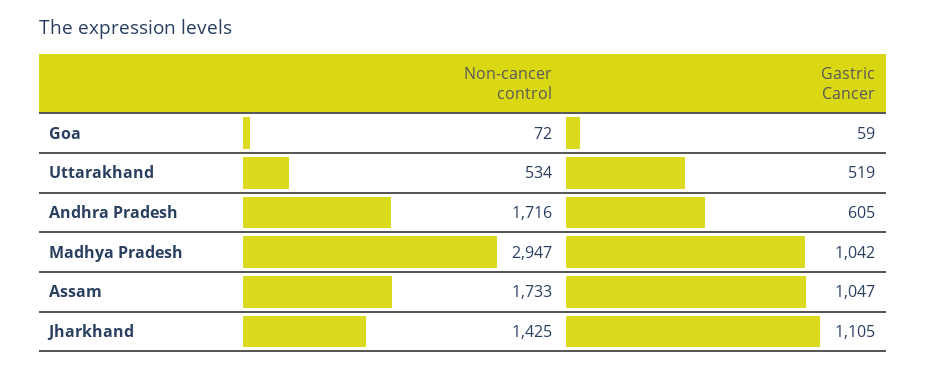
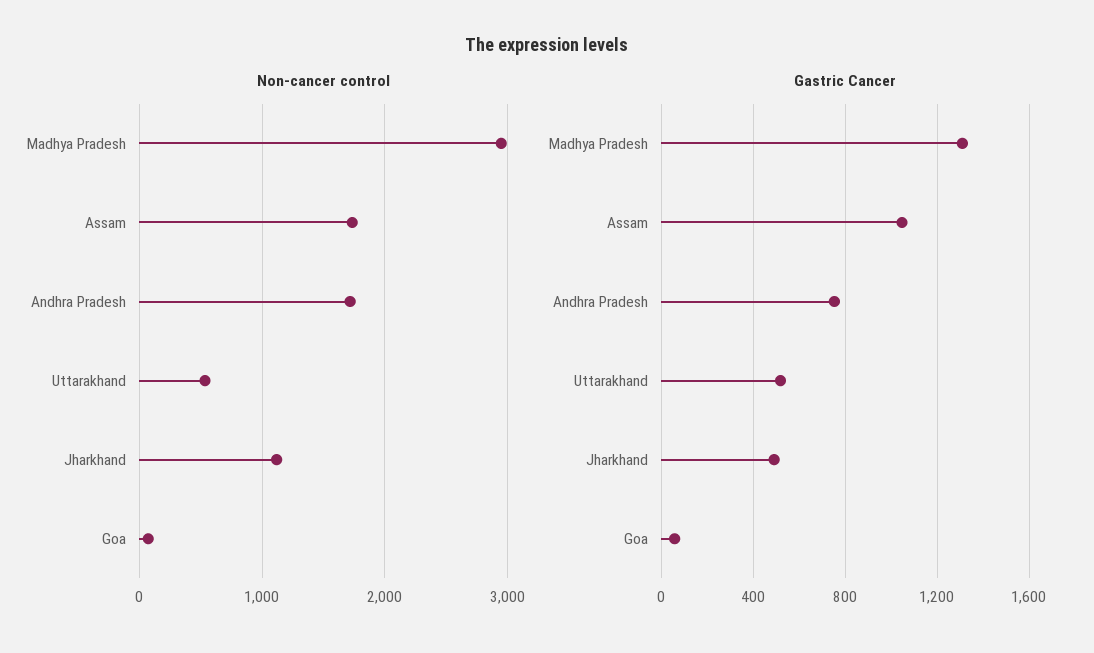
  {
    "Non-cancer control": {
      "Goa": 72,
      "Uttarakhand": 534,
      "Andhra Pradesh": 1716,
      "Madhya Pradesh": 2947,
      "Assam": 1733,
-     "Jharkhand": 1425
+     "Jharkhand": 1100
    },
    "Gastric Cancer": {
      "Goa": 59,
      "Uttarakhand": 519,
-     "Andhra Pradesh": 605,
+     "Andhra Pradesh": 750,
-     "Madhya Pradesh": 1042,
+     "Madhya Pradesh": 1300,
      "Assam": 1047,
-     "Jharkhand": 1105
+     "Jharkhand": 500
    }
  }

